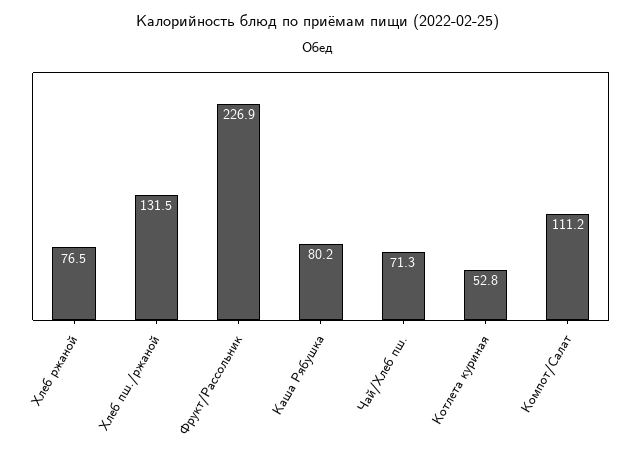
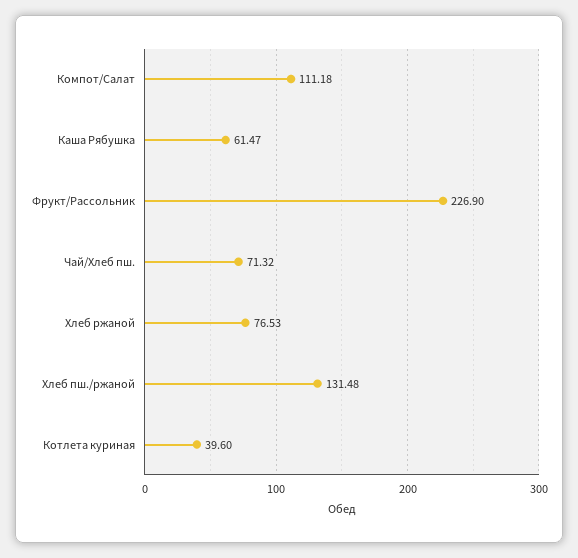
  {
    "Хлеб ржаной": 76.53,
    "Хлеб пш./ржаной": 131.48,
    "Фрукт/Рассольник": 226.9,
-   "Каша Рябушка": 80.2,
+   "Каша Рябушка": 61.47,
    "Чай/Хлеб пш.": 71.32,
-   "Котлета куриная": 52.8,
+   "Котлета куриная": 39.6,
    "Компот/Салат": 111.18
  }

